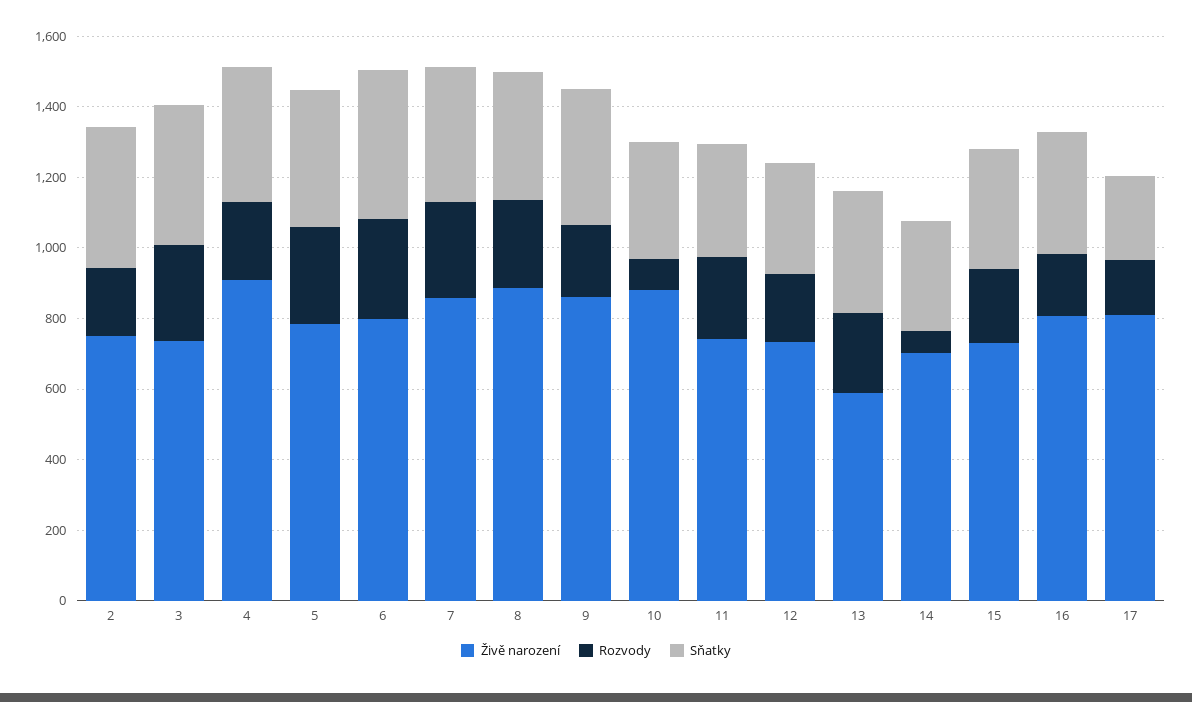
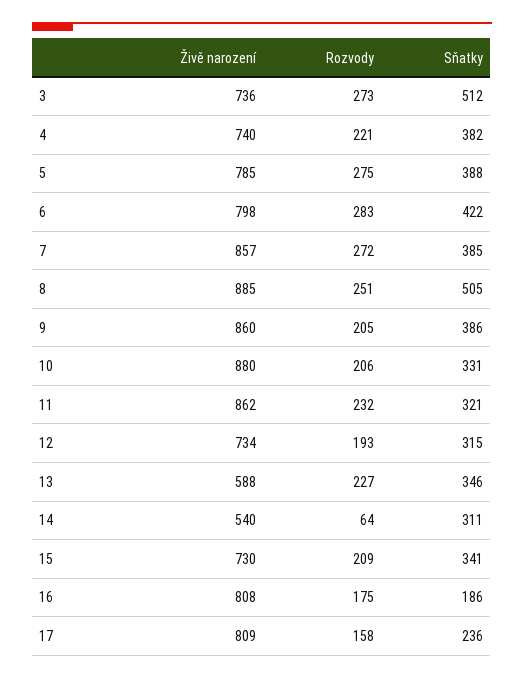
  {
    "Živě narození": {
-     "2": 750,
      "3": 736,
-     "4": 900,
+     "4": 740,
      "5": 785,
      "6": 798,
      "7": 857,
      "8": 885,
      "9": 860,
      "10": 880,
-     "11": 750,
+     "11": 862,
      "12": 734,
      "13": 588,
-     "14": 700,
+     "14": 540,
      "15": 730,
      "16": 808,
      "17": 809
    },
    "Rozvody": {
-     "2": 200,
      "3": 273,
      "4": 221,
      "5": 275,
      "6": 283,
      "7": 272,
      "8": 251,
      "9": 205,
-     "10": 100,
+     "10": 206,
      "11": 232,
      "12": 193,
      "13": 227,
      "14": 64,
      "15": 209,
      "16": 175,
      "17": 158
    },
    "Sňatky": {
-     "2": 400,
-     "3": 400,
+     "3": 512,
      "4": 382,
      "5": 388,
      "6": 422,
      "7": 385,
-     "8": 350,
+     "8": 505,
      "9": 386,
      "10": 331,
      "11": 321,
      "12": 315,
      "13": 346,
      "14": 311,
      "15": 341,
-     "16": 350,
+     "16": 186,
      "17": 236
    }
  }

